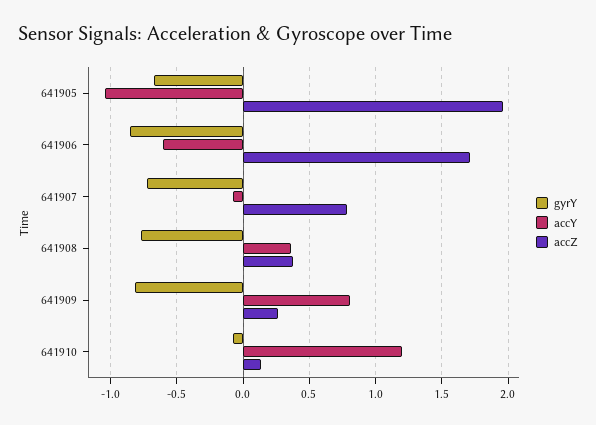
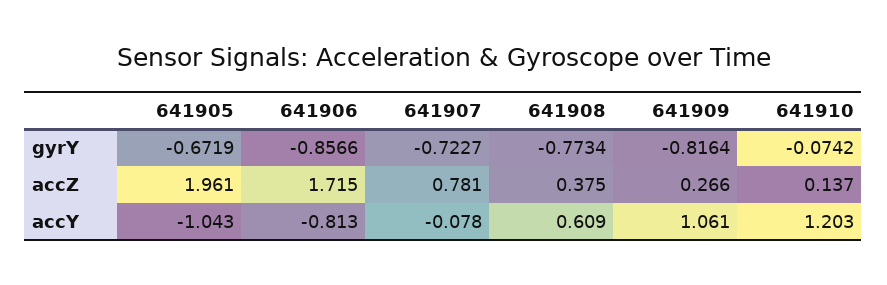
  {
    "gyrY": {
      "641905": -0.6719,
      "641906": -0.8566,
      "641907": -0.7227,
      "641908": -0.7734,
      "641909": -0.8164,
      "641910": -0.0742
    },
    "accY": {
      "641905": -1.043,
-     "641906": -0.6,
+     "641906": -0.813,
      "641907": -0.078,
-     "641908": 0.35,
+     "641908": 0.609,
-     "641909": 0.8,
+     "641909": 1.061,
      "641910": 1.203
    },
    "accZ": {
      "641905": 1.961,
      "641906": 1.715,
      "641907": 0.781,
      "641908": 0.375,
      "641909": 0.266,
      "641910": 0.137
    }
  }

